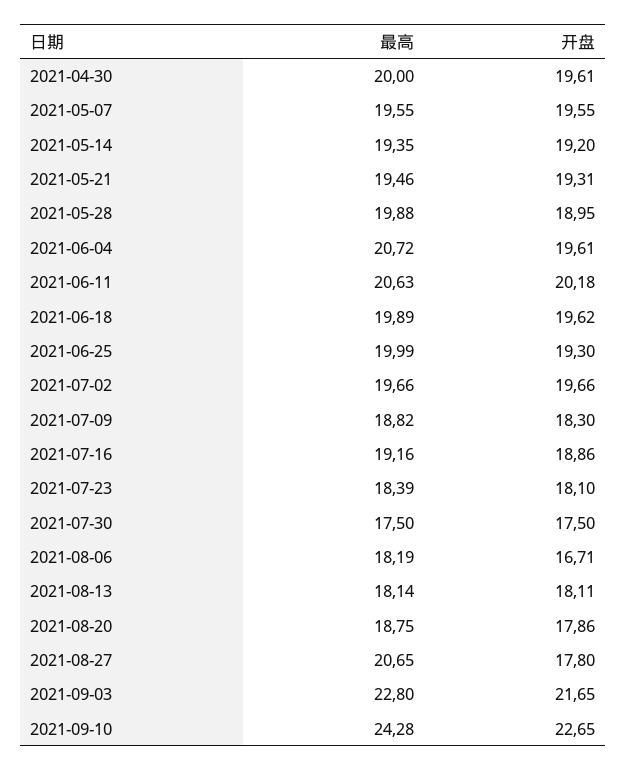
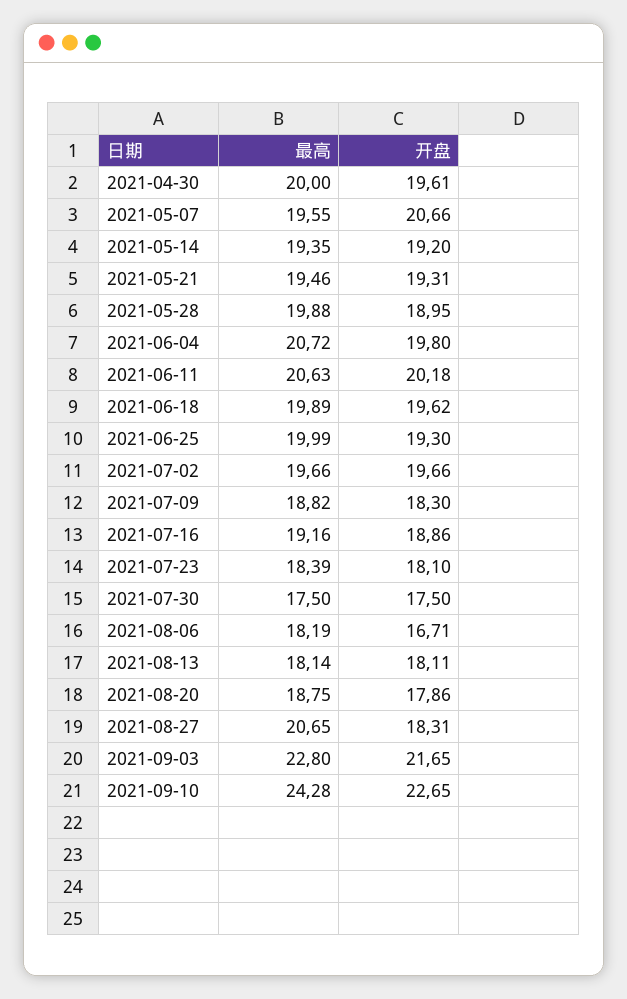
  {
    "最高": {
      "2021-04-30": 20,
      "2021-05-07": 19.55,
      "2021-05-14": 19.35,
      "2021-05-21": 19.46,
      "2021-05-28": 19.88,
      "2021-06-04": 20.72,
      "2021-06-11": 20.63,
      "2021-06-18": 19.89,
      "2021-06-25": 19.99,
      "2021-07-02": 19.66,
      "2021-07-09": 18.82,
      "2021-07-16": 19.16,
      "2021-07-23": 18.39,
      "2021-07-30": 17.5,
      "2021-08-06": 18.19,
      "2021-08-13": 18.14,
      "2021-08-20": 18.75,
      "2021-08-27": 20.65,
      "2021-09-03": 22.8,
      "2021-09-10": 24.28
    },
    "开盘": {
      "2021-04-30": 19.61,
-     "2021-05-07": 19.55,
+     "2021-05-07": 20.66,
      "2021-05-14": 19.2,
      "2021-05-21": 19.31,
      "2021-05-28": 18.95,
-     "2021-06-04": 19.61,
+     "2021-06-04": 19.8,
      "2021-06-11": 20.18,
      "2021-06-18": 19.62,
      "2021-06-25": 19.3,
      "2021-07-02": 19.66,
      "2021-07-09": 18.3,
      "2021-07-16": 18.86,
      "2021-07-23": 18.1,
      "2021-07-30": 17.5,
      "2021-08-06": 16.71,
      "2021-08-13": 18.11,
      "2021-08-20": 17.86,
-     "2021-08-27": 17.8,
+     "2021-08-27": 18.31,
      "2021-09-03": 21.65,
      "2021-09-10": 22.65
    }
  }

